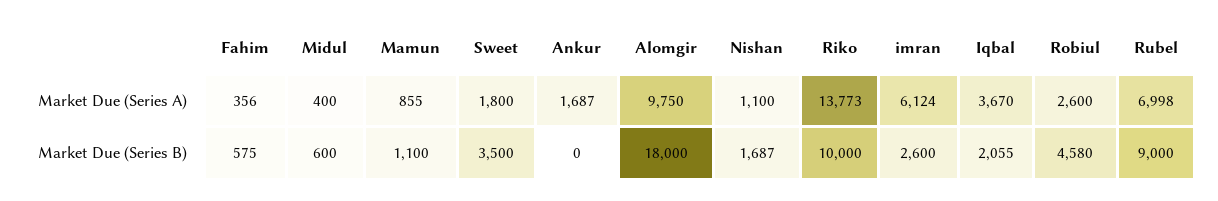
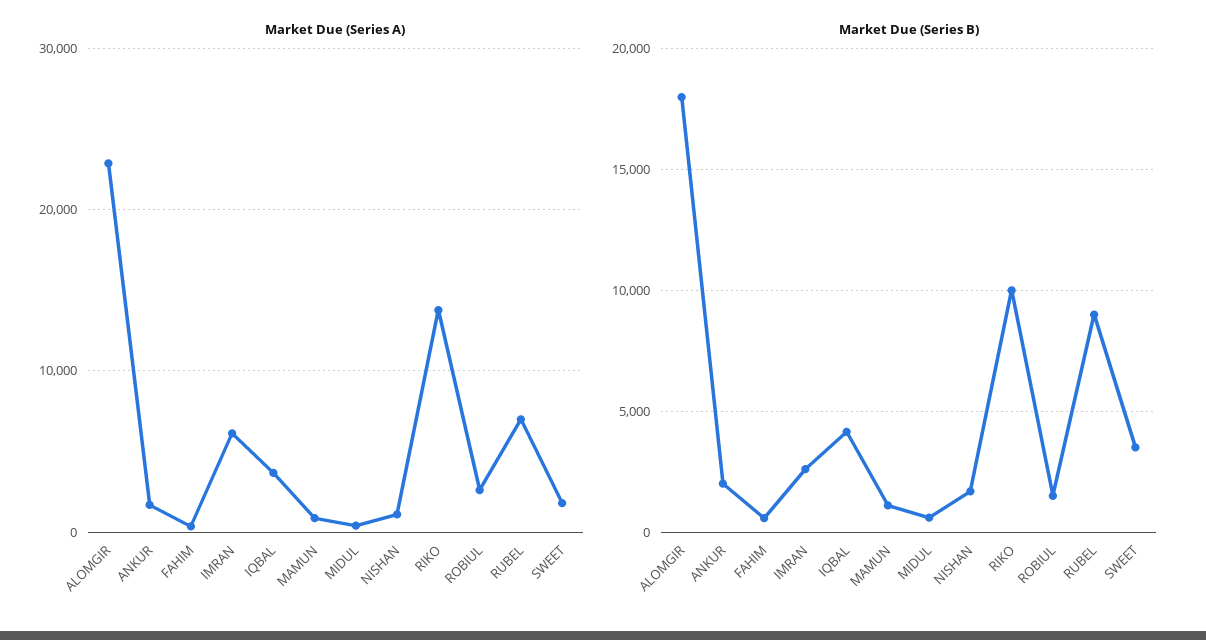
  {
    "Market Due (Series A)": {
      "Fahim": 356,
      "Midul": 400,
      "Mamun": 855,
      "Sweet": 1800,
      "Ankur": 1687,
-     "Alomgir": 9750,
+     "Alomgir": 23000,
      "Nishan": 1100,
      "Riko": 13773,
      "imran": 6124,
      "Iqbal": 3670,
      "Robiul": 2600,
      "Rubel": 6998
    },
    "Market Due (Series B)": {
      "Fahim": 575,
      "Midul": 600,
      "Mamun": 1100,
      "Sweet": 3500,
-     "Ankur": 0,
+     "Ankur": 2000,
      "Alomgir": 18000,
      "Nishan": 1687,
      "Riko": 10000,
      "imran": 2600,
-     "Iqbal": 2055,
+     "Iqbal": 4000,
-     "Robiul": 4580,
+     "Robiul": 1500,
      "Rubel": 9000
    }
  }

